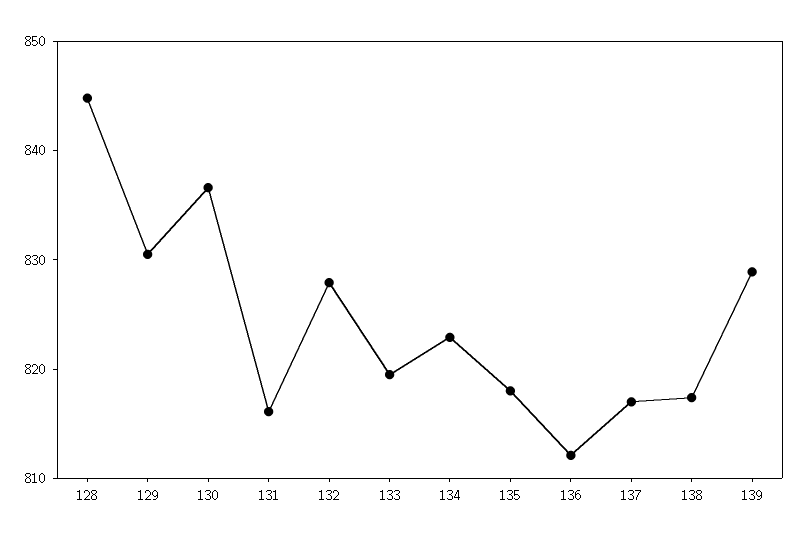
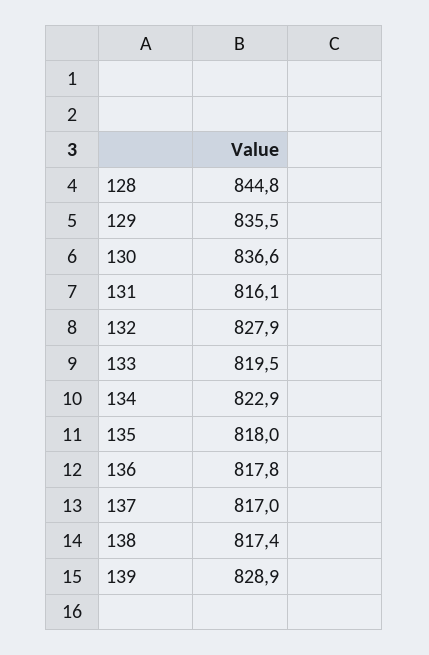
  {
    "128": 844.8,
-   "129": 830,
+   "129": 835.5,
    "130": 836.6,
    "131": 816.1,
    "132": 827.9,
    "133": 819.5,
    "134": 822.9,
    "135": 818,
-   "136": 812,
+   "136": 817.8,
    "137": 817,
    "138": 817.4,
    "139": 828.9
  }

